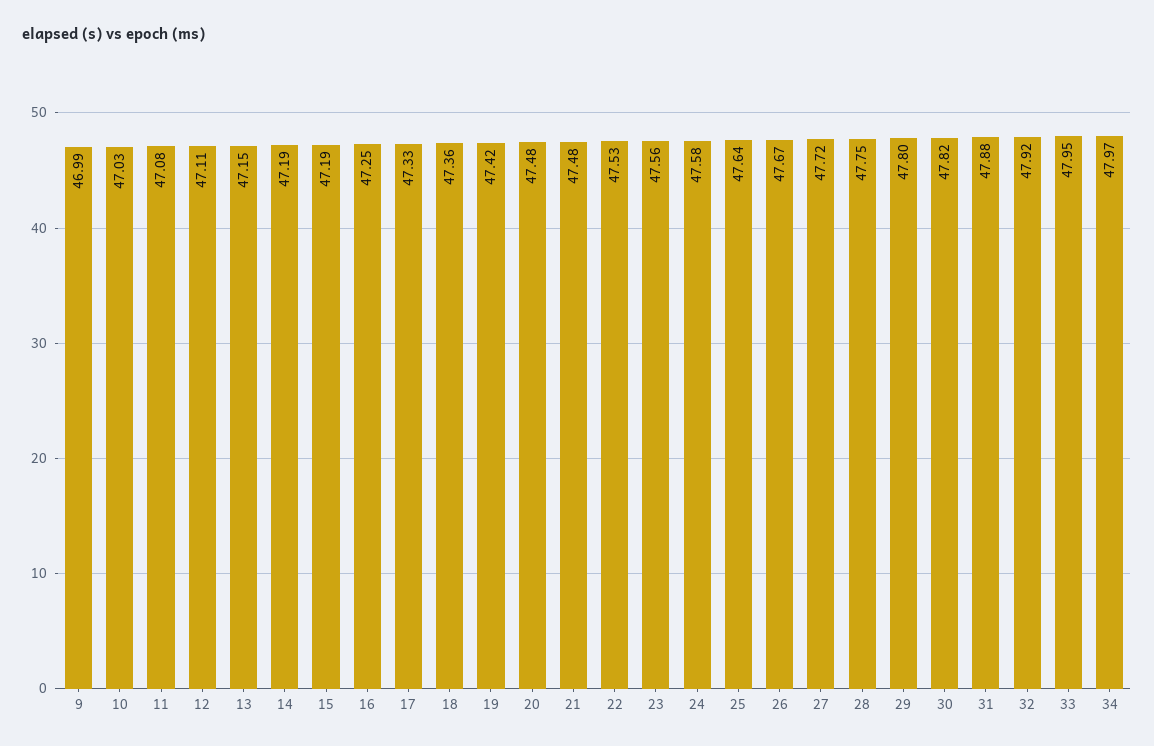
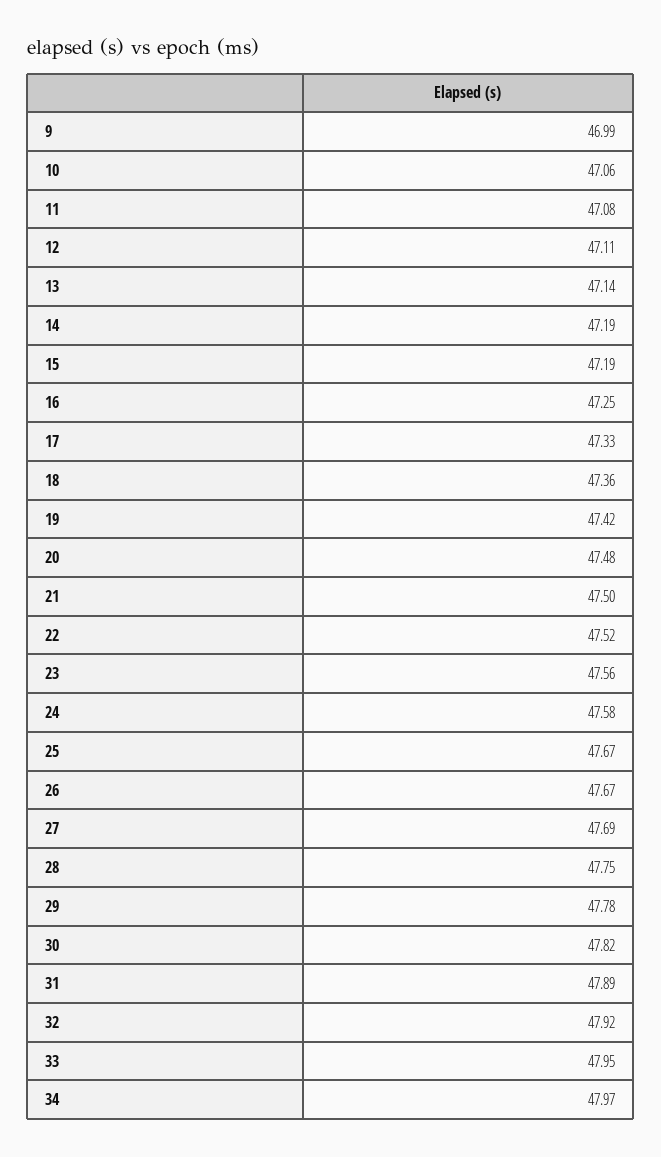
  {
    "9": 46.99,
-   "10": 47.03,
+   "10": 47.06,
    "11": 47.08,
    "12": 47.11,
-   "13": 47.15,
+   "13": 47.14,
    "14": 47.19,
    "15": 47.19,
    "16": 47.25,
    "17": 47.33,
    "18": 47.36,
    "19": 47.42,
    "20": 47.48,
-   "21": 47.48,
+   "21": 47.5,
-   "22": 47.53,
+   "22": 47.52,
    "23": 47.56,
    "24": 47.58,
-   "25": 47.64,
+   "25": 47.67,
    "26": 47.67,
-   "27": 47.72,
+   "27": 47.69,
    "28": 47.75,
-   "29": 47.8,
+   "29": 47.78,
    "30": 47.82,
-   "31": 47.88,
+   "31": 47.89,
    "32": 47.92,
    "33": 47.95,
    "34": 47.97
  }

